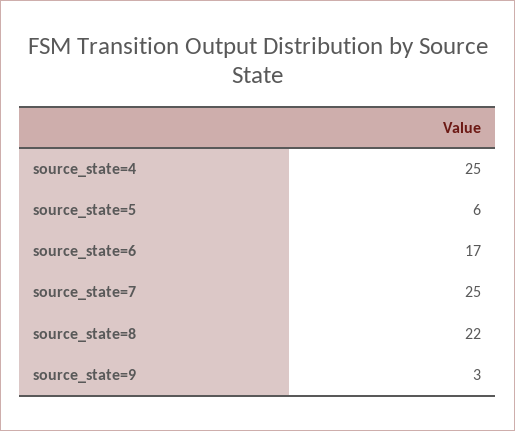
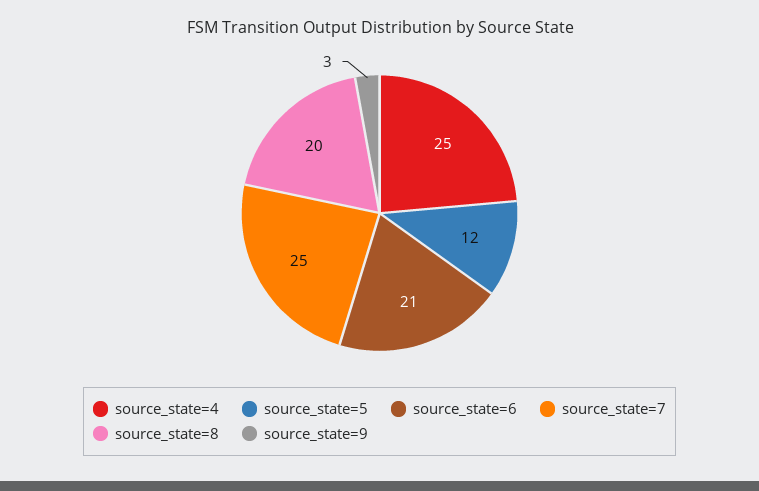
  {
    "source_state=4": 25,
-   "source_state=5": 6,
+   "source_state=5": 12,
-   "source_state=6": 17,
+   "source_state=6": 21,
    "source_state=7": 25,
-   "source_state=8": 22,
+   "source_state=8": 20,
    "source_state=9": 3
  }

